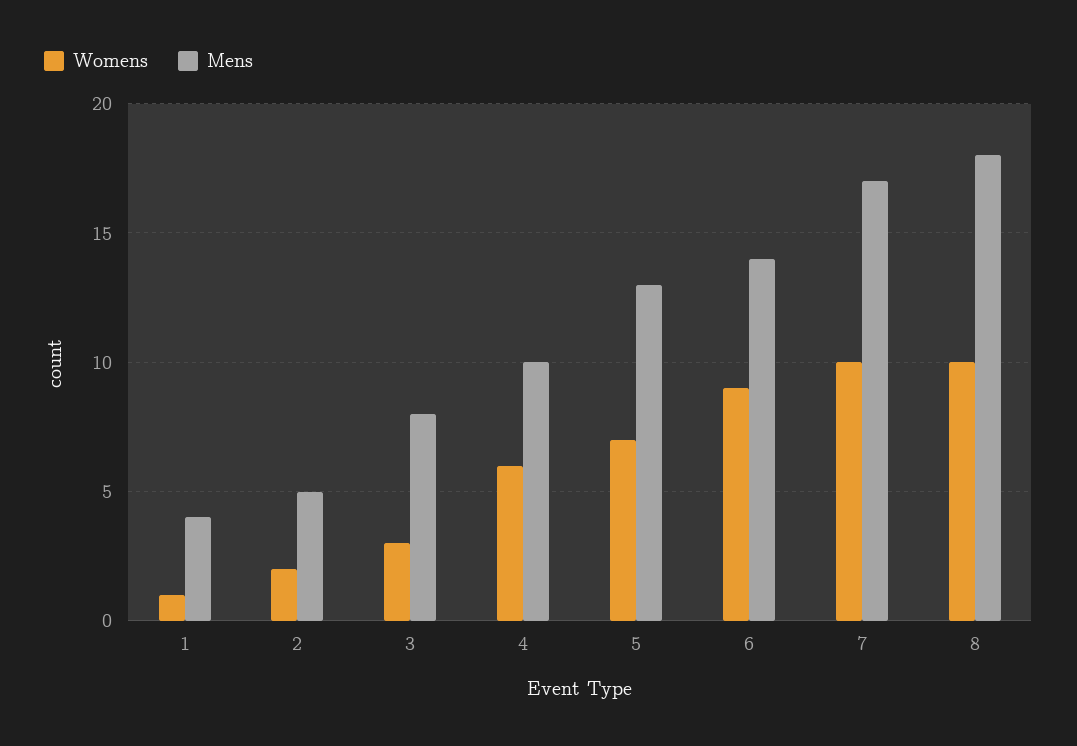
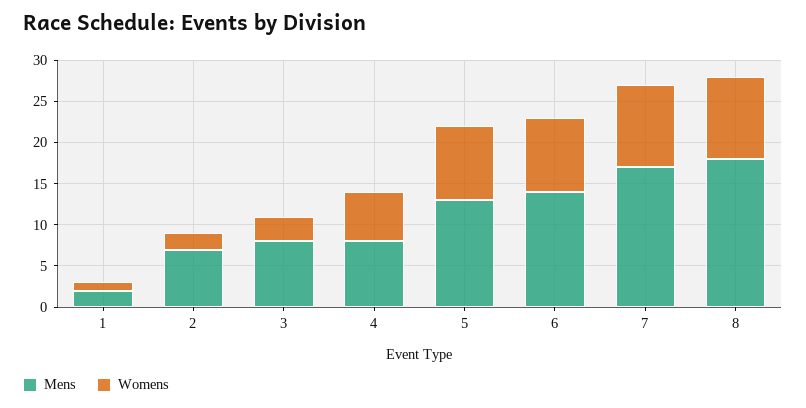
  {
    "Womens": {
      "1": 1,
      "2": 2,
      "3": 3,
      "4": 6,
-     "5": 7,
+     "5": 9,
      "6": 9,
      "7": 10,
      "8": 10
    },
    "Mens": {
-     "1": 4,
+     "1": 2,
-     "2": 5,
+     "2": 7,
      "3": 8,
-     "4": 10,
+     "4": 8,
      "5": 13,
      "6": 14,
      "7": 17,
      "8": 18
    }
  }

